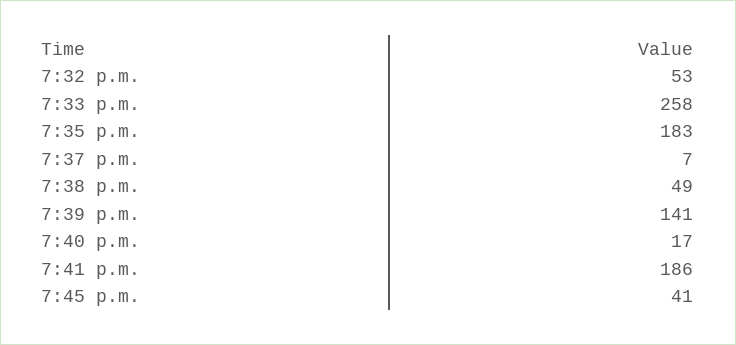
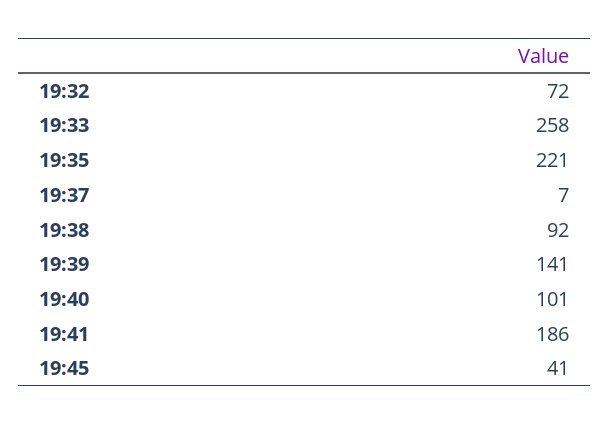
  {
-   "7:32 p.m.": 53,
+   "7:32 p.m.": 72,
    "7:33 p.m.": 258,
-   "7:35 p.m.": 183,
+   "7:35 p.m.": 221,
    "7:37 p.m.": 7,
-   "7:38 p.m.": 49,
+   "7:38 p.m.": 92,
    "7:39 p.m.": 141,
-   "7:40 p.m.": 17,
+   "7:40 p.m.": 101,
    "7:41 p.m.": 186,
    "7:45 p.m.": 41
  }

